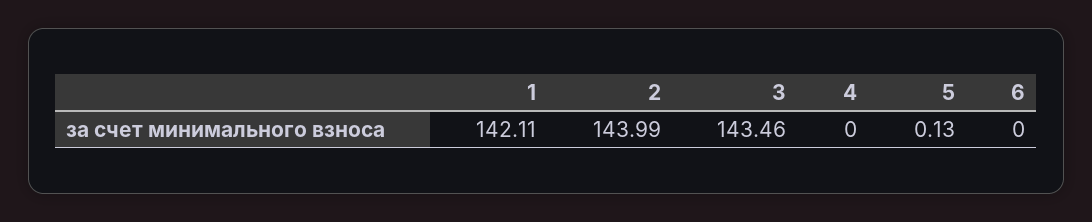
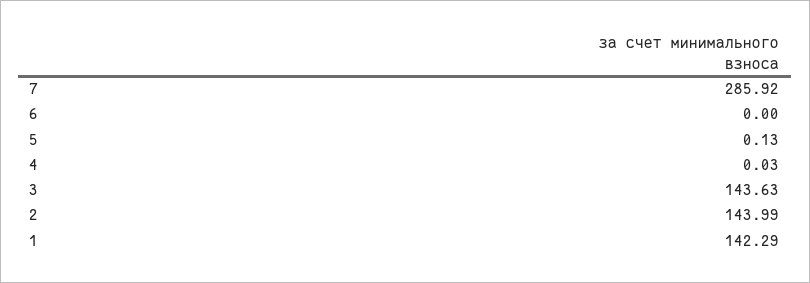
  {
-   "1": 142.11,
+   "1": 142.29,
    "2": 143.99,
-   "3": 143.46,
+   "3": 143.63,
-   "4": 0,
+   "4": 0.03,
    "5": 0.13,
-   "6": 0
+   "6": 0,
+   "7": 285.92
  }

